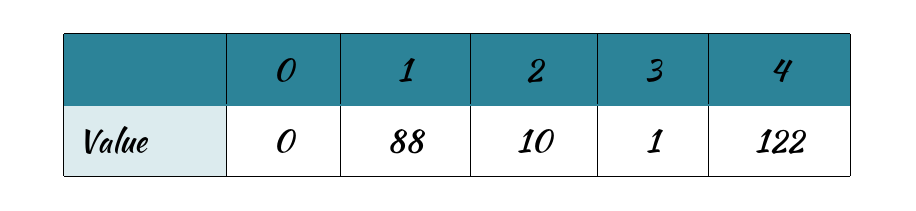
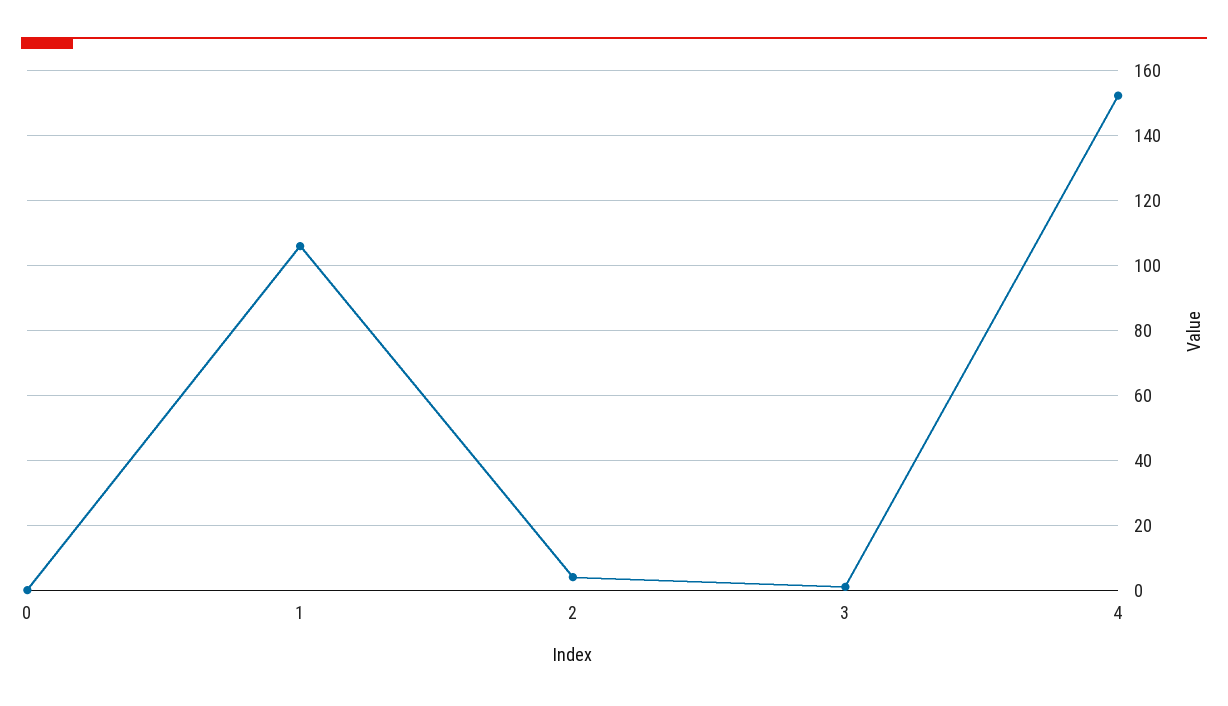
  {
    "0": 0,
-   "1": 88,
+   "1": 106,
-   "2": 10,
+   "2": 4,
    "3": 1,
-   "4": 122
+   "4": 152
  }

